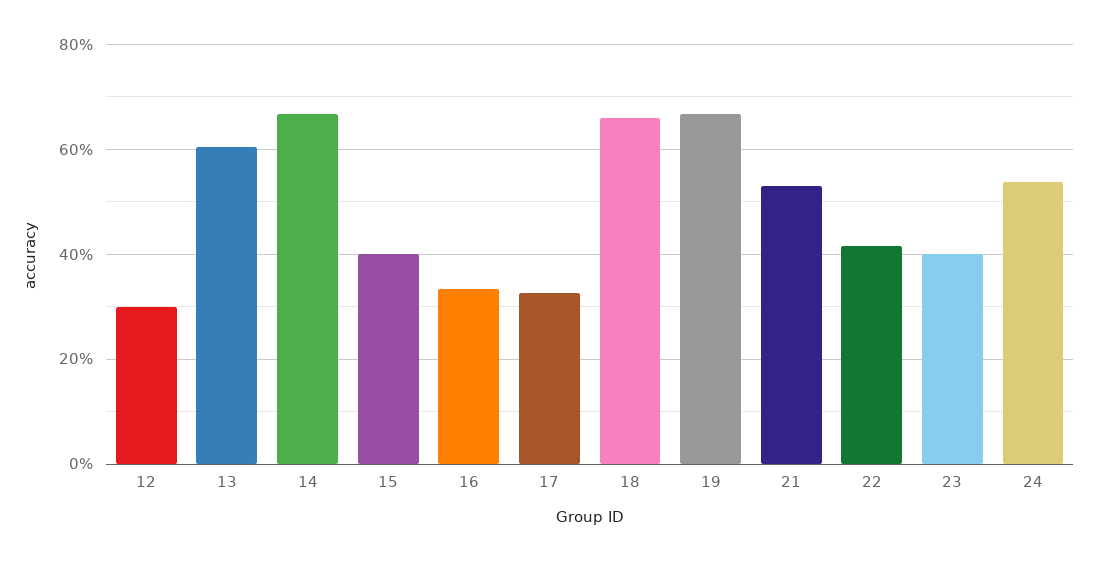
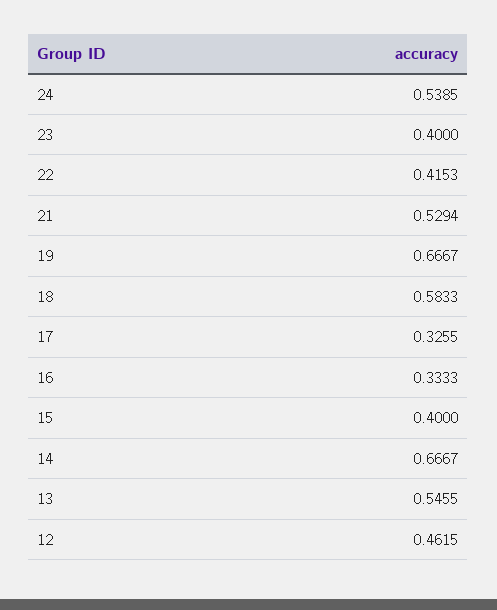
  {
-   "12": 0.3,
+   "12": 0.4615,
-   "13": 0.6,
+   "13": 0.5455,
    "14": 0.6667,
    "15": 0.4,
    "16": 0.3333,
    "17": 0.3255,
-   "18": 0.66,
+   "18": 0.5833,
    "19": 0.6667,
    "21": 0.5294,
    "22": 0.4153,
    "23": 0.4,
    "24": 0.5385
  }

